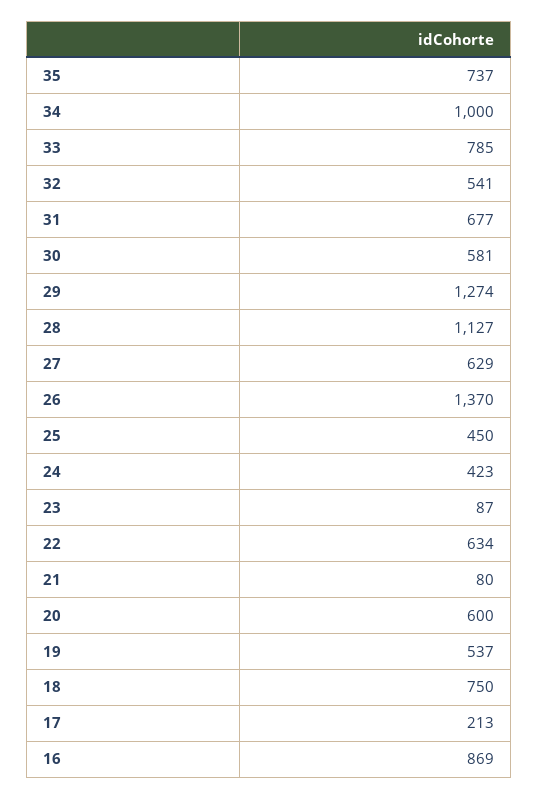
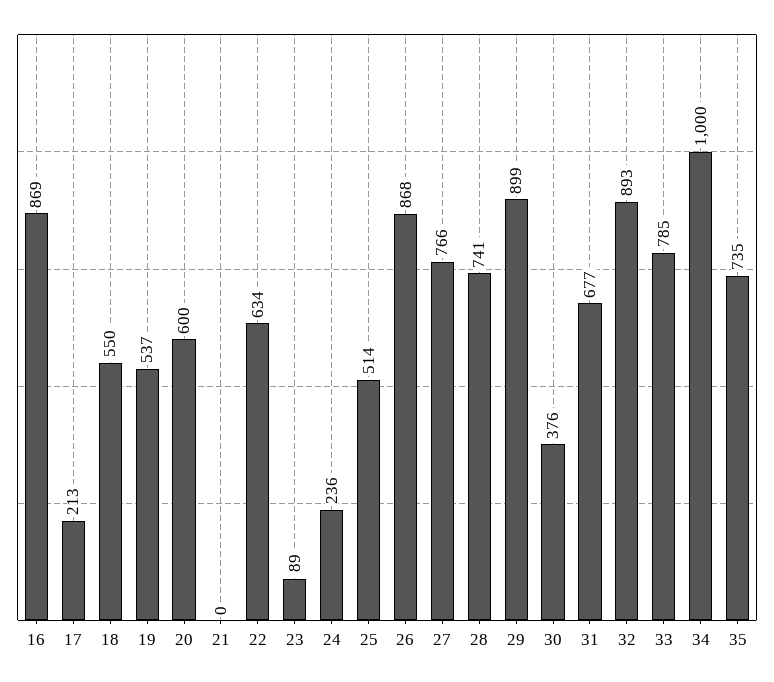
  {
-   "35": 737,
+   "35": 735,
    "34": 1000,
    "33": 785,
-   "32": 541,
+   "32": 893,
    "31": 677,
-   "30": 581,
+   "30": 376,
-   "29": 1274,
+   "29": 899,
-   "28": 1127,
+   "28": 741,
-   "27": 629,
+   "27": 766,
-   "26": 1370,
+   "26": 868,
-   "25": 450,
+   "25": 514,
-   "24": 423,
+   "24": 236,
-   "23": 87,
+   "23": 89,
    "22": 634,
-   "21": 80,
+   "21": 0,
    "20": 600,
    "19": 537,
-   "18": 750,
+   "18": 550,
    "17": 213,
    "16": 869
  }

